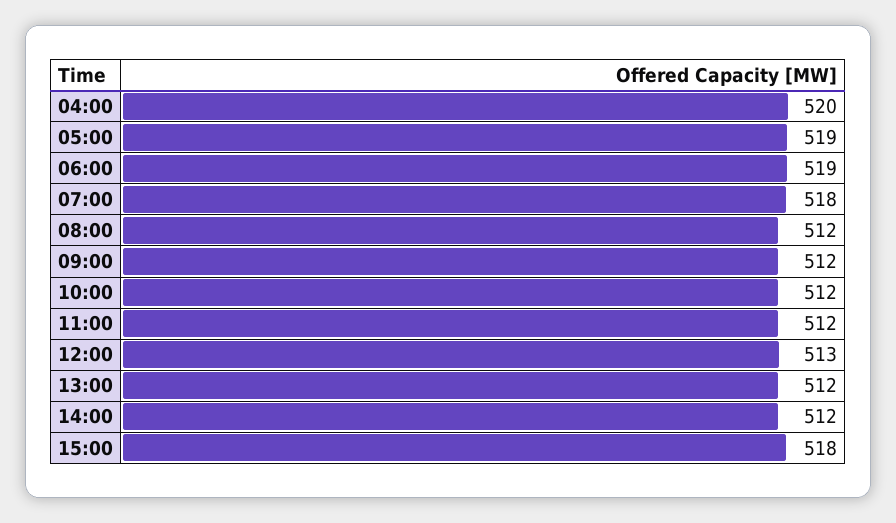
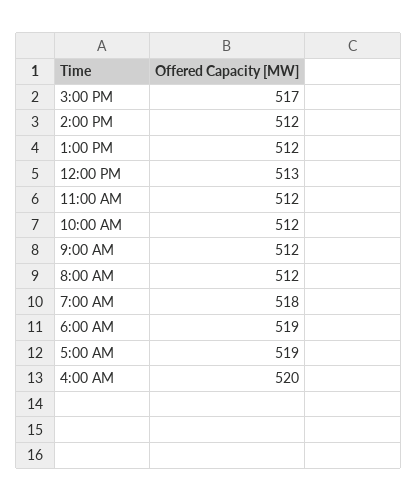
  {
    "04:00": 520,
    "05:00": 519,
    "06:00": 519,
    "07:00": 518,
    "08:00": 512,
    "09:00": 512,
    "10:00": 512,
    "11:00": 512,
    "12:00": 513,
    "13:00": 512,
    "14:00": 512,
-   "15:00": 518
+   "15:00": 517
  }

